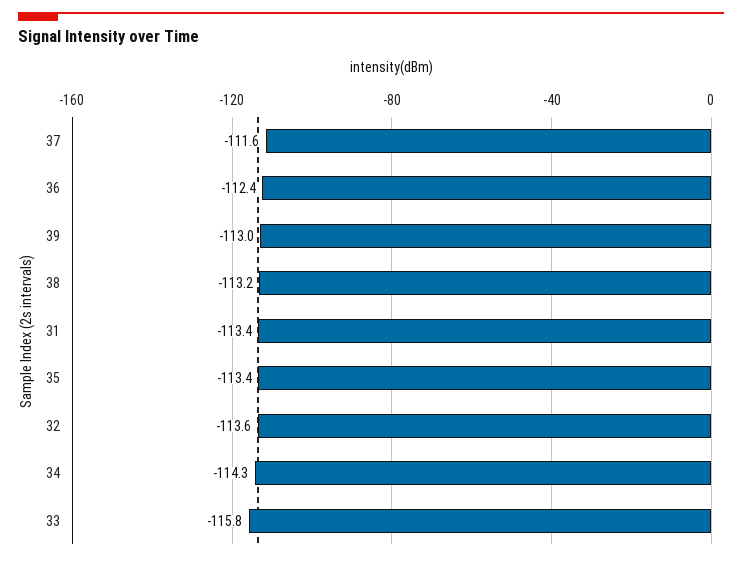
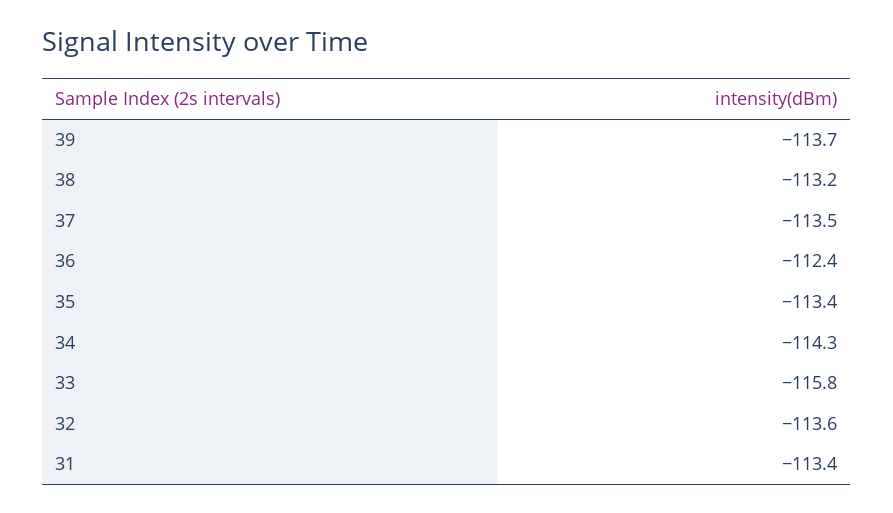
  {
-   "37": -111.6,
+   "37": -113.5,
    "36": -112.4,
-   "39": -113,
+   "39": -113.7,
    "38": -113.2,
    "31": -113.4,
    "35": -113.4,
    "32": -113.6,
    "34": -114.3,
    "33": -115.8
  }

